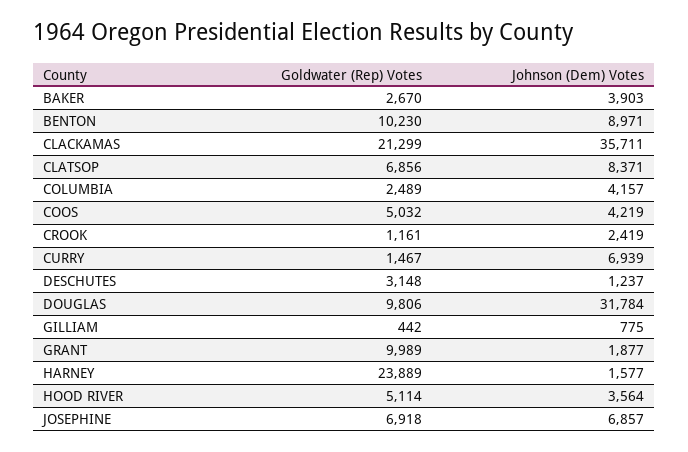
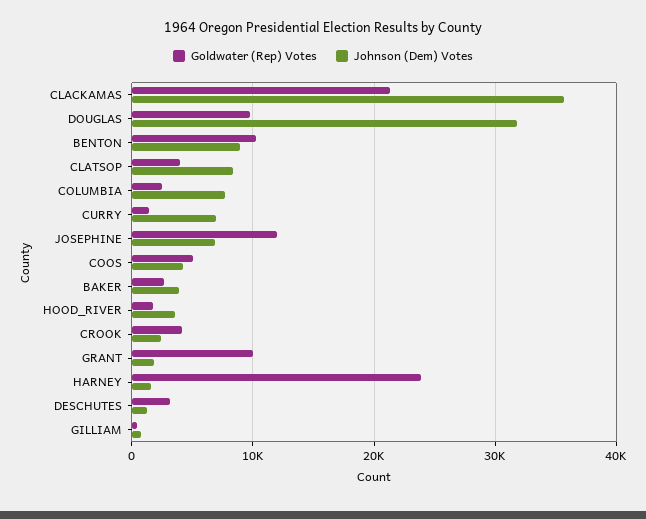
  {
    "Goldwater (Rep) Votes": {
      "BAKER": 2670,
      "BENTON": 10230,
      "CLACKAMAS": 21299,
-     "CLATSOP": 6856,
+     "CLATSOP": 4000,
      "COLUMBIA": 2489,
      "COOS": 5032,
-     "CROOK": 1161,
+     "CROOK": 4000,
      "CURRY": 1467,
      "DESCHUTES": 3148,
      "DOUGLAS": 9806,
      "GILLIAM": 442,
      "GRANT": 9989,
      "HARNEY": 23889,
-     "HOOD RIVER": 5114,
+     "HOOD RIVER": 2000,
-     "JOSEPHINE": 6918
+     "JOSEPHINE": 12000
    },
    "Johnson (Dem) Votes": {
      "BAKER": 3903,
      "BENTON": 8971,
      "CLACKAMAS": 35711,
      "CLATSOP": 8371,
-     "COLUMBIA": 4157,
+     "COLUMBIA": 8000,
      "COOS": 4219,
      "CROOK": 2419,
      "CURRY": 6939,
      "DESCHUTES": 1237,
      "DOUGLAS": 31784,
      "GILLIAM": 775,
      "GRANT": 1877,
      "HARNEY": 1577,
      "HOOD RIVER": 3564,
      "JOSEPHINE": 6857
    }
  }

